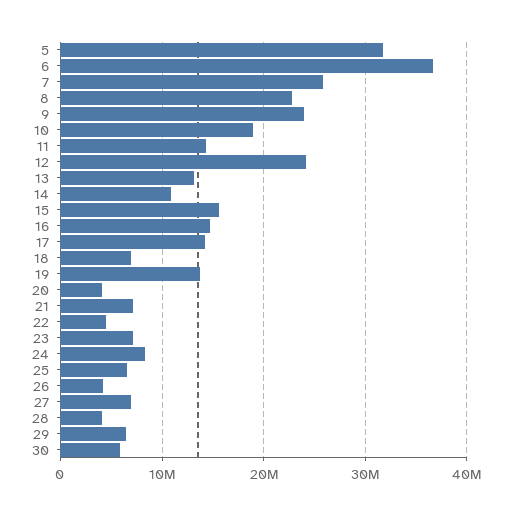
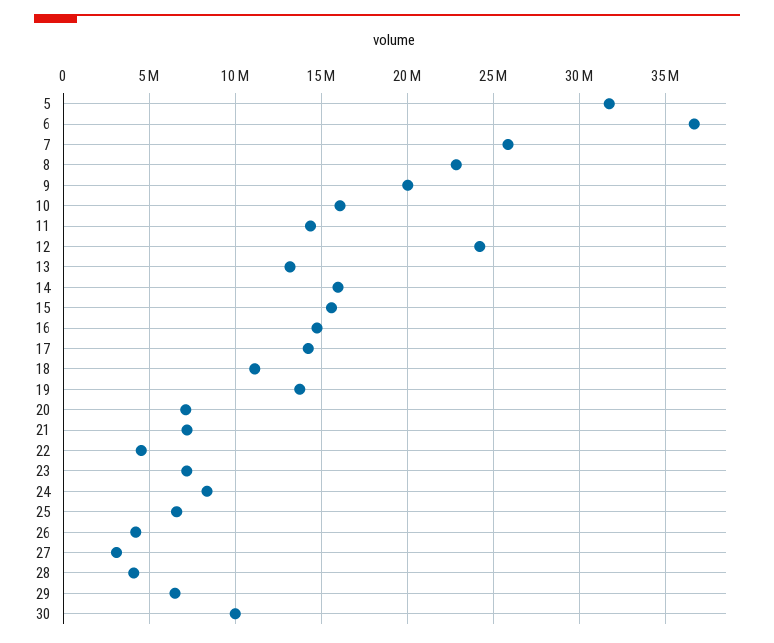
  {
    "5": 31500000,
    "6": 36500000,
    "7": 26000000,
    "8": 23000000,
-   "9": 24000000,
+   "9": 20000000,
-   "10": 19000000,
+   "10": 16000000,
    "11": 14500000,
    "12": 24000000,
    "13": 13000000,
-   "14": 11000000,
+   "14": 16000000,
    "15": 15500000,
    "16": 14500000,
    "17": 14000000,
-   "18": 7000000,
+   "18": 11000000,
    "19": 13500000,
-   "20": 4000000,
+   "20": 7000000,
    "21": 7000000,
    "22": 4500000,
    "23": 7000000,
    "24": 8500000,
    "25": 6500000,
    "26": 4000000,
-   "27": 7000000,
+   "27": 3000000,
    "28": 4000000,
    "29": 6500000,
-   "30": 6000000
+   "30": 10000000
  }

